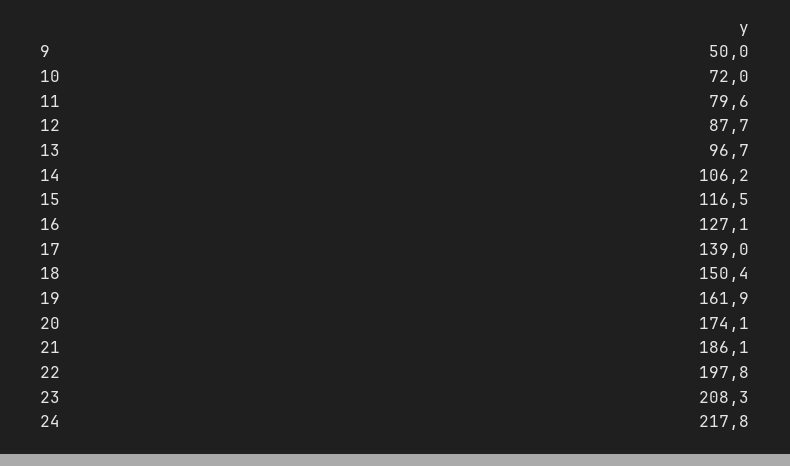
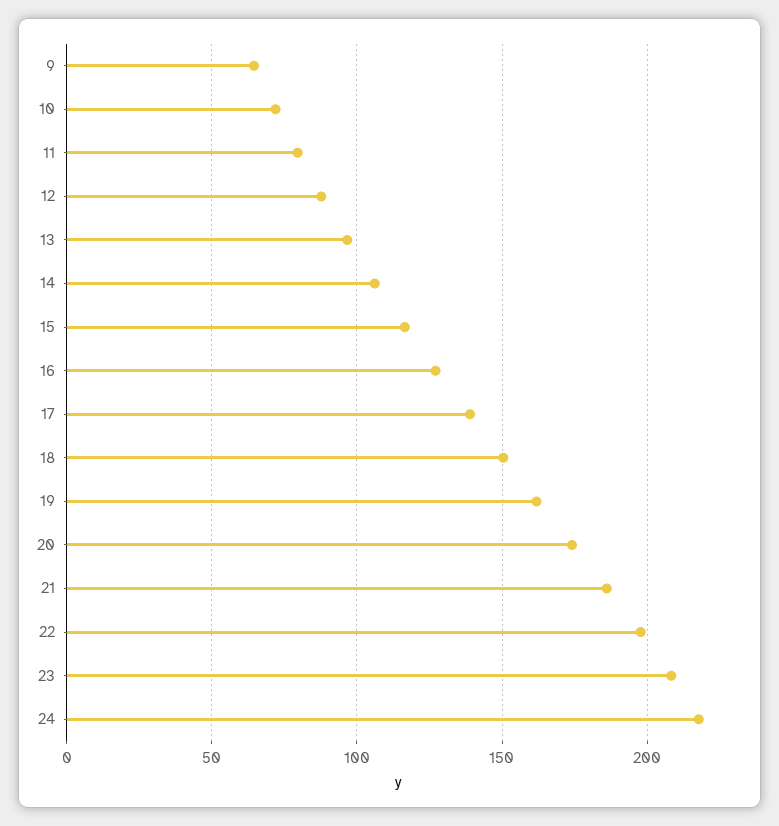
  {
-   "9": 50,
+   "9": 65,
    "10": 72,
    "11": 79.6,
    "12": 87.7,
    "13": 96.7,
    "14": 106.2,
    "15": 116.5,
    "16": 127.1,
    "17": 139,
    "18": 150.4,
    "19": 161.9,
    "20": 174.1,
    "21": 186.1,
    "22": 197.8,
    "23": 208.3,
    "24": 217.8
  }

